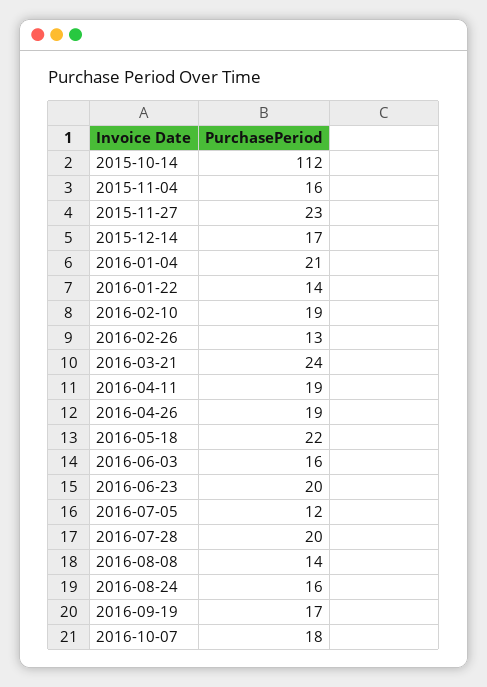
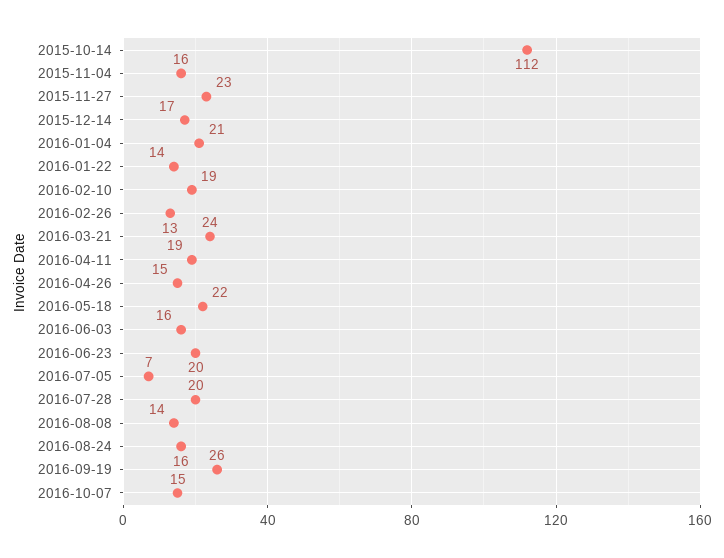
  {
    "2015-10-14": 112,
    "2015-11-04": 16,
    "2015-11-27": 23,
    "2015-12-14": 17,
    "2016-01-04": 21,
    "2016-01-22": 14,
    "2016-02-10": 19,
    "2016-02-26": 13,
    "2016-03-21": 24,
    "2016-04-11": 19,
-   "2016-04-26": 19,
+   "2016-04-26": 15,
    "2016-05-18": 22,
    "2016-06-03": 16,
    "2016-06-23": 20,
-   "2016-07-05": 12,
+   "2016-07-05": 7,
    "2016-07-28": 20,
    "2016-08-08": 14,
    "2016-08-24": 16,
-   "2016-09-19": 17,
+   "2016-09-19": 26,
-   "2016-10-07": 18
+   "2016-10-07": 15
  }

